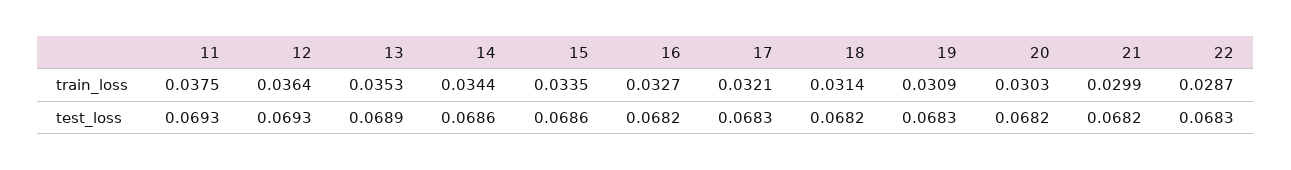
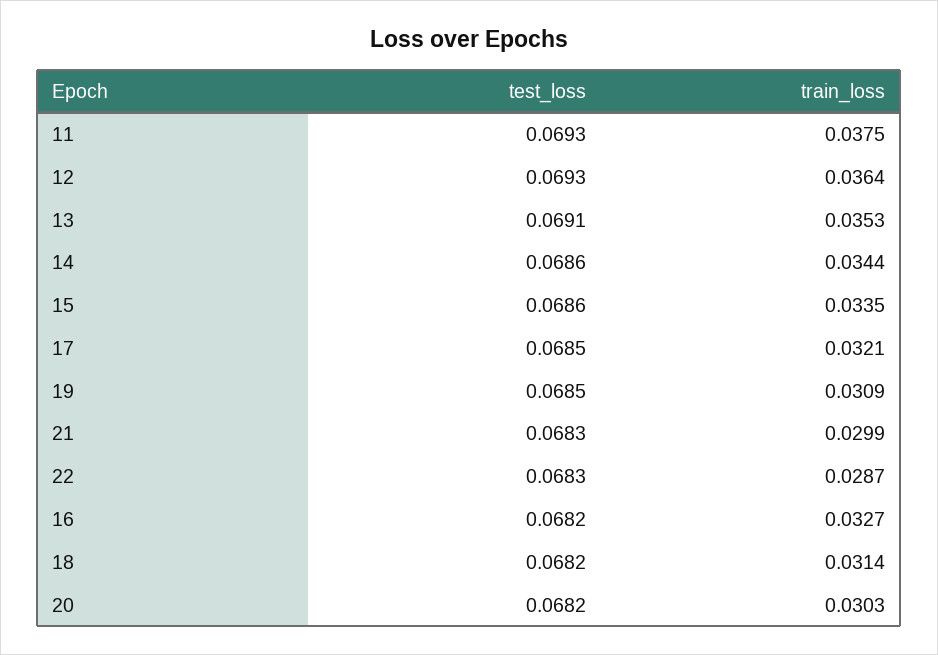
  {
    "11": {
      "train_loss": 0.0375,
      "test_loss": 0.0693
    },
    "12": {
      "train_loss": 0.0364,
      "test_loss": 0.0693
    },
    "13": {
      "train_loss": 0.0353,
-     "test_loss": 0.0689
+     "test_loss": 0.0691
    },
    "14": {
      "train_loss": 0.0344,
      "test_loss": 0.0686
    },
    "15": {
      "train_loss": 0.0335,
      "test_loss": 0.0686
    },
    "16": {
      "train_loss": 0.0327,
      "test_loss": 0.0682
    },
    "17": {
      "train_loss": 0.0321,
-     "test_loss": 0.0683
+     "test_loss": 0.0685
    },
    "18": {
      "train_loss": 0.0314,
      "test_loss": 0.0682
    },
    "19": {
      "train_loss": 0.0309,
-     "test_loss": 0.0683
+     "test_loss": 0.0685
    },
    "20": {
      "train_loss": 0.0303,
      "test_loss": 0.0682
    },
    "21": {
      "train_loss": 0.0299,
-     "test_loss": 0.0682
+     "test_loss": 0.0683
    },
    "22": {
      "train_loss": 0.0287,
      "test_loss": 0.0683
    }
  }

